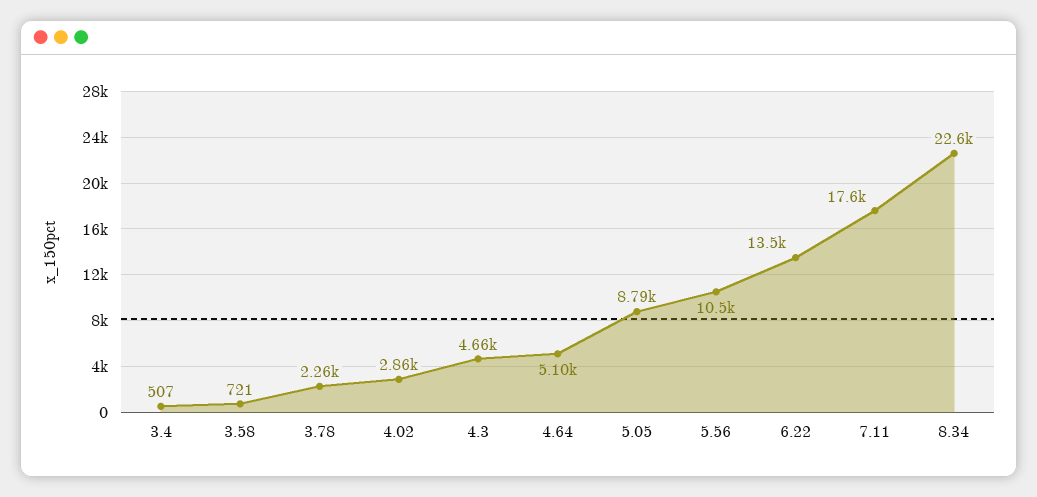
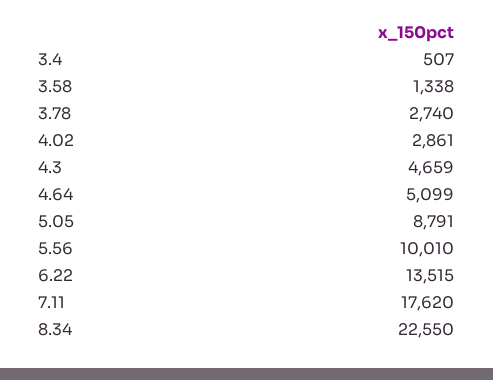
  {
    "3.4": 507,
-   "3.58": 721,
+   "3.58": 1338,
-   "3.78": 2260,
+   "3.78": 2740,
    "4.02": 2861,
    "4.3": 4659,
    "4.64": 5099,
    "5.05": 8791,
-   "5.56": 10500,
+   "5.56": 10010,
    "6.22": 13515,
    "7.11": 17620,
    "8.34": 22550
  }

